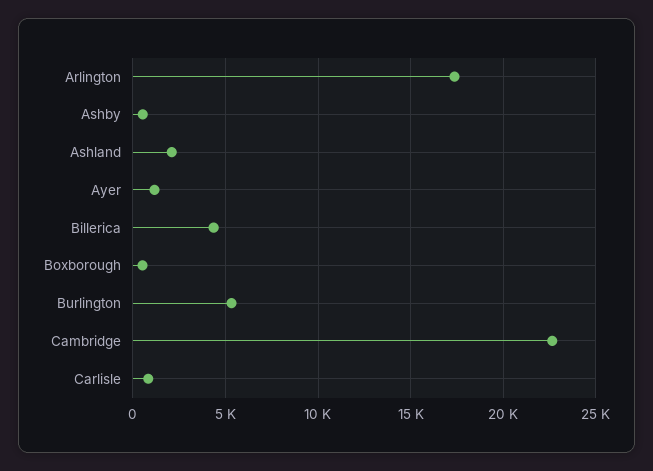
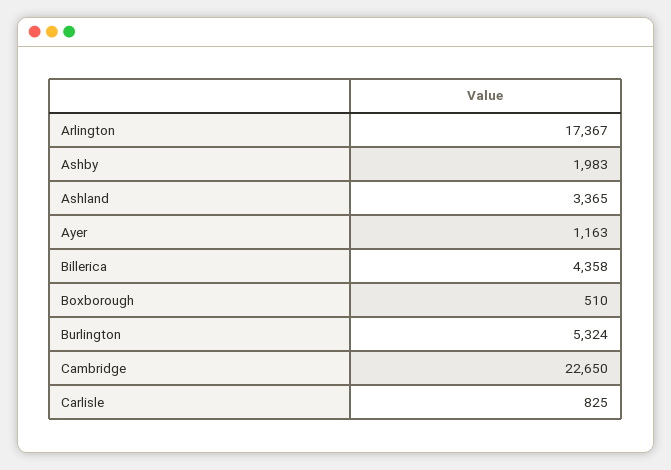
  {
    "Arlington": 17367,
-   "Ashby": 500,
+   "Ashby": 1983,
-   "Ashland": 2000,
+   "Ashland": 3365,
    "Ayer": 1163,
    "Billerica": 4358,
    "Boxborough": 510,
    "Burlington": 5324,
    "Cambridge": 22650,
    "Carlisle": 825
  }

